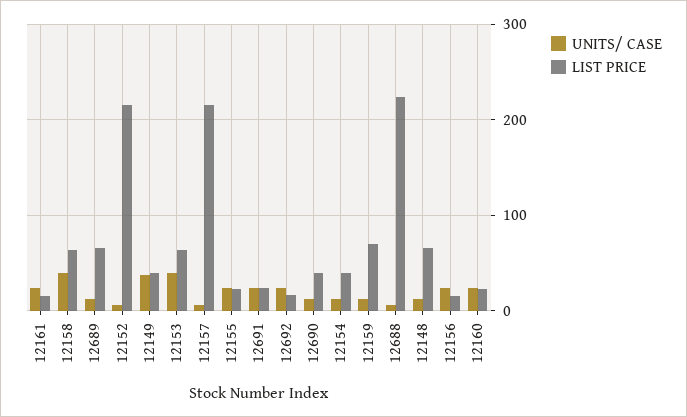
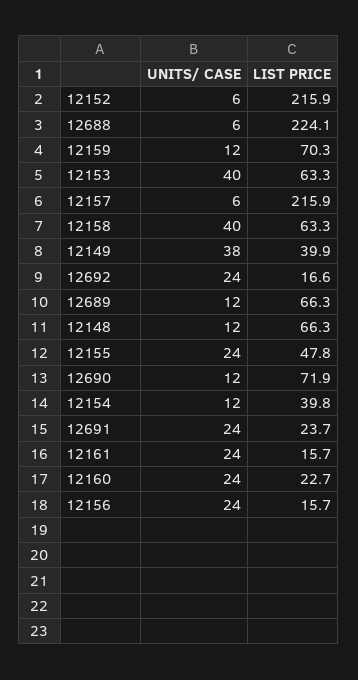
  {
    "UNITS/ CASE": {
      "12161": 24,
      "12158": 40,
      "12689": 12,
      "12152": 6,
      "12149": 38,
      "12153": 40,
      "12157": 6,
      "12155": 24,
      "12691": 24,
      "12692": 24,
      "12690": 12,
      "12154": 12,
      "12159": 12,
      "12688": 6,
      "12148": 12,
      "12156": 24,
      "12160": 24
    },
    "LIST PRICE": {
      "12161": 15.7,
      "12158": 63.3,
      "12689": 66.3,
      "12152": 215.9,
      "12149": 39.9,
      "12153": 63.3,
      "12157": 215.9,
-     "12155": 20,
+     "12155": 47.8,
      "12691": 23.7,
      "12692": 16.6,
-     "12690": 40,
+     "12690": 71.9,
      "12154": 39.8,
      "12159": 70.3,
      "12688": 224.1,
      "12148": 66.3,
      "12156": 15.7,
      "12160": 22.7
    }
  }

